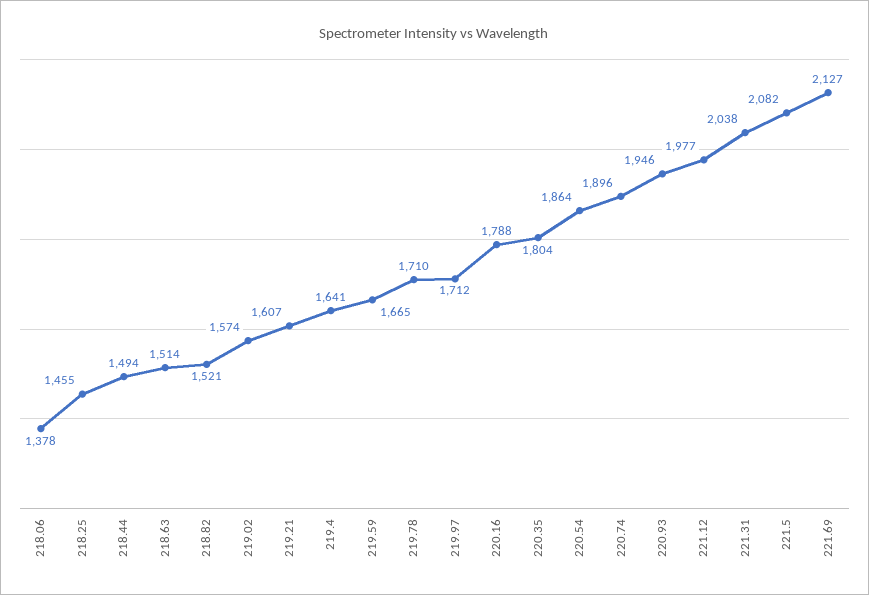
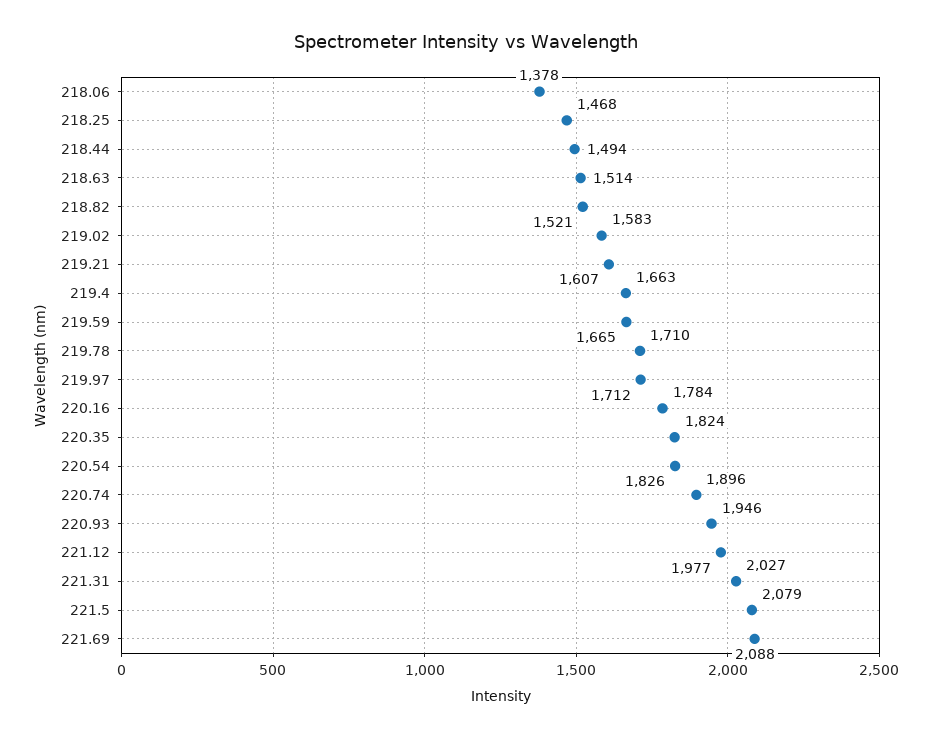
  {
    "218.06": 1378,
-   "218.25": 1455,
+   "218.25": 1468,
    "218.44": 1494,
    "218.63": 1514,
    "218.82": 1521,
-   "219.02": 1574,
+   "219.02": 1583,
    "219.21": 1607,
-   "219.4": 1641,
+   "219.4": 1663,
    "219.59": 1665,
    "219.78": 1710,
    "219.97": 1712,
-   "220.16": 1788,
+   "220.16": 1784,
-   "220.35": 1804,
+   "220.35": 1824,
-   "220.54": 1864,
+   "220.54": 1826,
    "220.74": 1896,
    "220.93": 1946,
    "221.12": 1977,
-   "221.31": 2038,
+   "221.31": 2027,
-   "221.5": 2082,
+   "221.5": 2079,
-   "221.69": 2127
+   "221.69": 2088
  }

